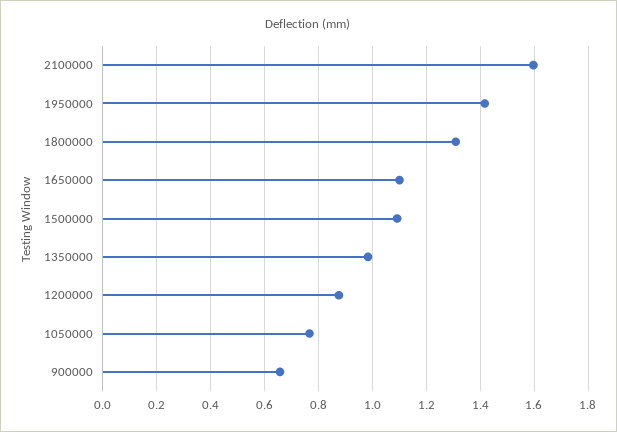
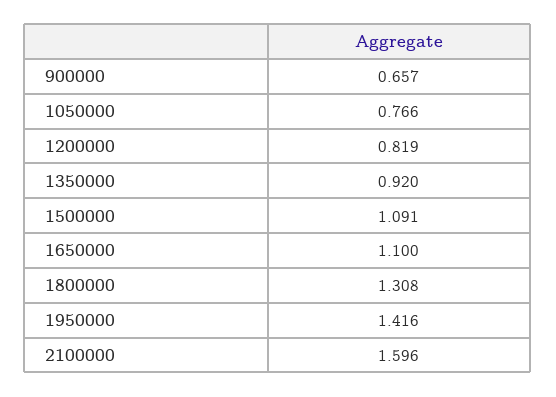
  {
    "2100000": 1.596,
    "1950000": 1.416,
    "1800000": 1.308,
    "1650000": 1.1,
    "1500000": 1.091,
-   "1350000": 0.975,
+   "1350000": 0.92,
-   "1200000": 0.875,
+   "1200000": 0.819,
    "1050000": 0.766,
    "900000": 0.657
  }

